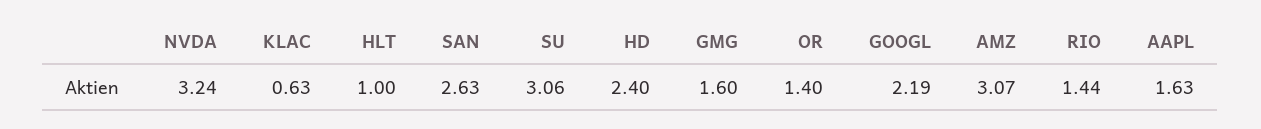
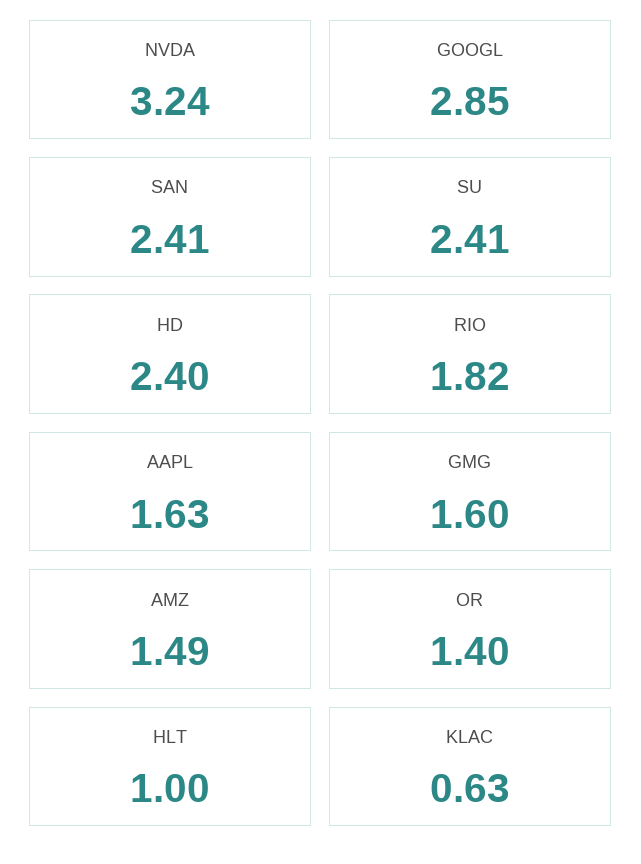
  {
    "NVDA": 3.24,
    "KLAC": 0.63,
    "HLT": 1,
-   "SAN": 2.63,
+   "SAN": 2.41,
-   "SU": 3.06,
+   "SU": 2.41,
    "HD": 2.4,
    "GMG": 1.6,
    "OR": 1.4,
-   "GOOGL": 2.19,
+   "GOOGL": 2.85,
-   "AMZ": 3.07,
+   "AMZ": 1.49,
-   "RIO": 1.44,
+   "RIO": 1.82,
    "AAPL": 1.63
  }

